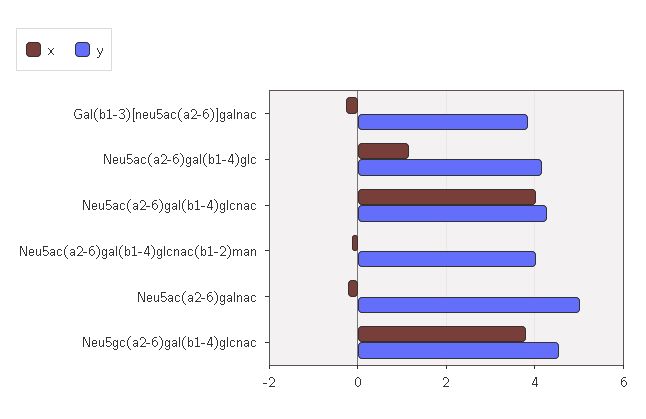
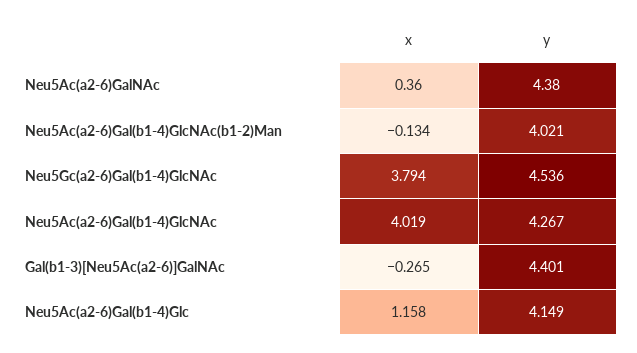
  {
    "x": {
      "Gal(b1-3)[neu5ac(a2-6)]galnac": -0.265,
      "Neu5ac(a2-6)gal(b1-4)glc": 1.158,
      "Neu5ac(a2-6)gal(b1-4)glcnac": 4.019,
      "Neu5ac(a2-6)gal(b1-4)glcnac(b1-2)man": -0.134,
-     "Neu5ac(a2-6)galnac": -0.2,
+     "Neu5ac(a2-6)galnac": 0.36,
      "Neu5gc(a2-6)gal(b1-4)glcnac": 3.794
    },
    "y": {
-     "Gal(b1-3)[neu5ac(a2-6)]galnac": 3.8,
+     "Gal(b1-3)[neu5ac(a2-6)]galnac": 4.401,
      "Neu5ac(a2-6)gal(b1-4)glc": 4.149,
      "Neu5ac(a2-6)gal(b1-4)glcnac": 4.267,
      "Neu5ac(a2-6)gal(b1-4)glcnac(b1-2)man": 4.021,
-     "Neu5ac(a2-6)galnac": 5,
+     "Neu5ac(a2-6)galnac": 4.38,
      "Neu5gc(a2-6)gal(b1-4)glcnac": 4.536
    }
  }

